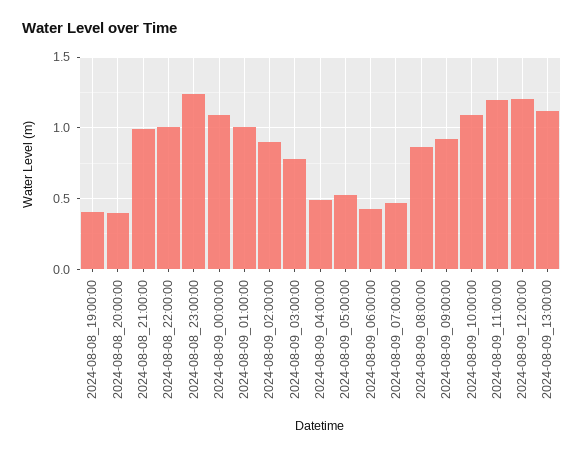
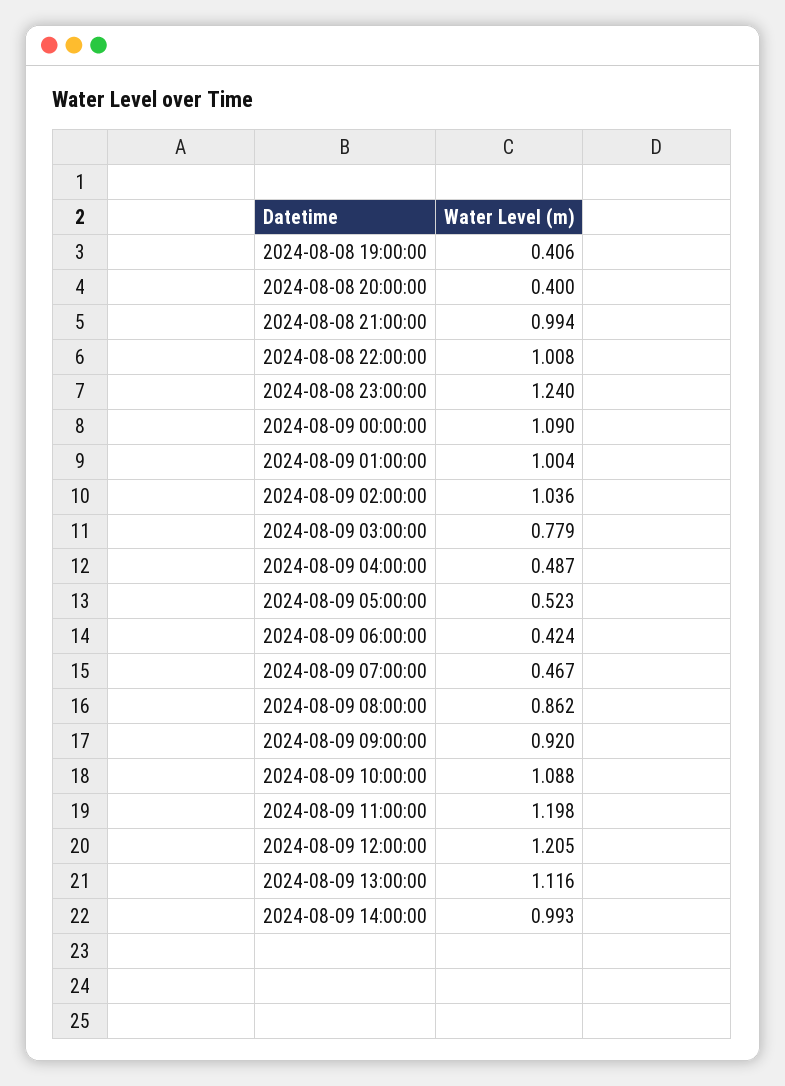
  {
    "2024-08-08_19:00:00": 0.406,
    "2024-08-08_20:00:00": 0.4,
    "2024-08-08_21:00:00": 0.994,
    "2024-08-08_22:00:00": 1.008,
    "2024-08-08_23:00:00": 1.24,
    "2024-08-09_00:00:00": 1.09,
    "2024-08-09_01:00:00": 1.004,
-   "2024-08-09_02:00:00": 0.9,
+   "2024-08-09_02:00:00": 1.036,
    "2024-08-09_03:00:00": 0.779,
    "2024-08-09_04:00:00": 0.487,
    "2024-08-09_05:00:00": 0.523,
    "2024-08-09_06:00:00": 0.424,
    "2024-08-09_07:00:00": 0.467,
    "2024-08-09_08:00:00": 0.862,
    "2024-08-09_09:00:00": 0.92,
    "2024-08-09_10:00:00": 1.088,
    "2024-08-09_11:00:00": 1.198,
    "2024-08-09_12:00:00": 1.205,
-   "2024-08-09_13:00:00": 1.116
+   "2024-08-09_13:00:00": 1.116,
+   "2024-08-09 14:00:00": 0.993
  }

